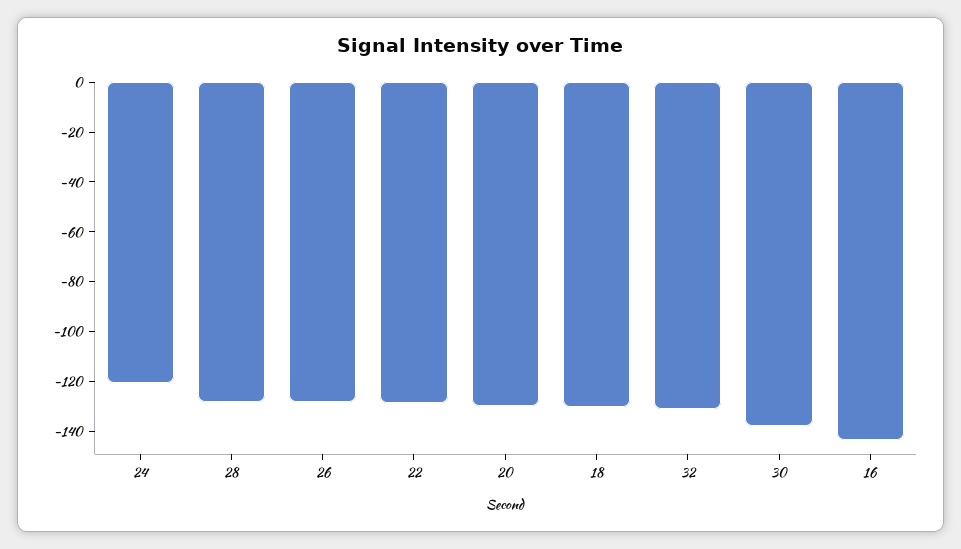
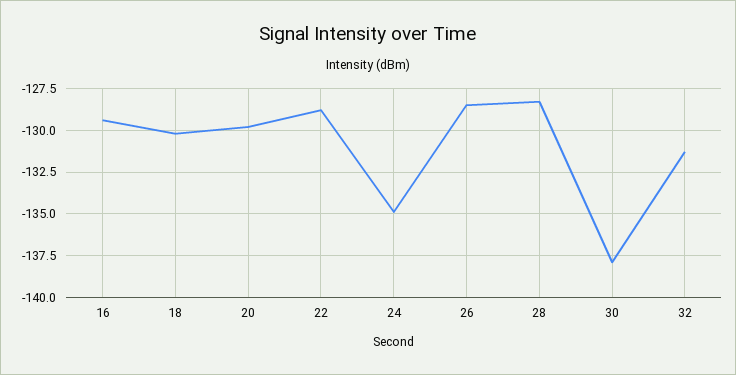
  {
-   "24": -120,
+   "24": -135,
    "28": -128.5,
    "26": -128.5,
    "22": -129,
    "20": -130,
    "18": -130,
    "32": -131.5,
    "30": -138,
-   "16": -145
+   "16": -129.5
  }

